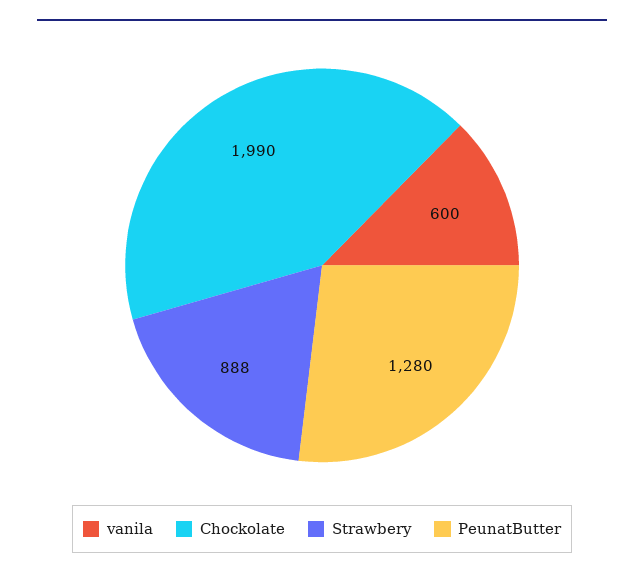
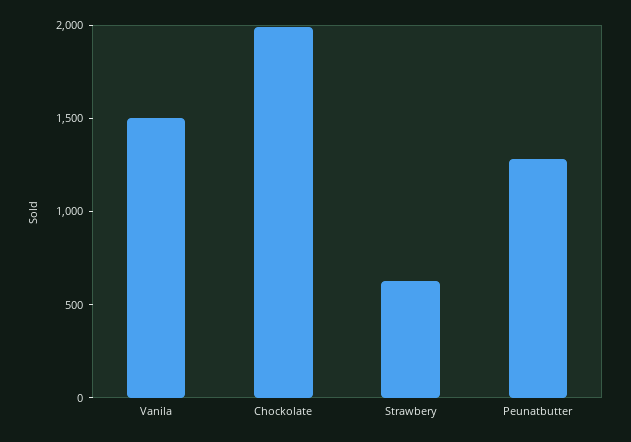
  {
-   "vanila": 600,
+   "vanila": 1500,
    "Chockolate": 1990,
-   "Strawbery": 888,
+   "Strawbery": 600,
    "PeunatButter": 1280
  }

